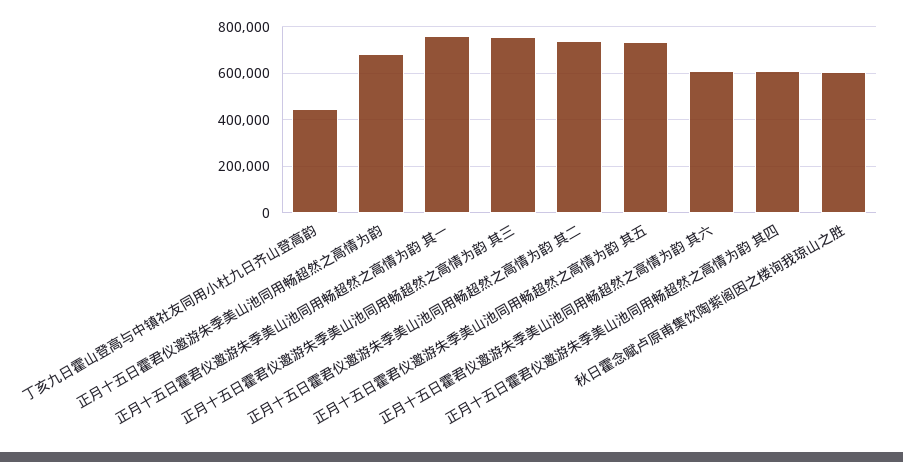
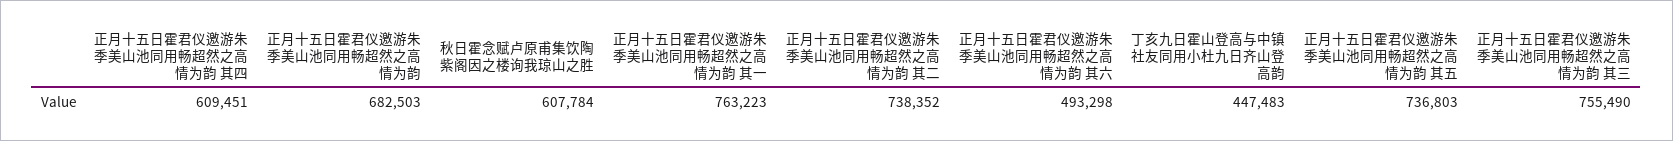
  {
    "丁亥九日霍山登高与中镇社友同用小杜九日齐山登高韵": 447483,
    "正月十五日霍君仪邀游朱季美山池同用畅超然之高情为韵": 682503,
    "正月十五日霍君仪邀游朱季美山池同用畅超然之高情为韵 其一": 763223,
    "正月十五日霍君仪邀游朱季美山池同用畅超然之高情为韵 其三": 755490,
    "正月十五日霍君仪邀游朱季美山池同用畅超然之高情为韵 其二": 738352,
    "正月十五日霍君仪邀游朱季美山池同用畅超然之高情为韵 其五": 736803,
-   "正月十五日霍君仪邀游朱季美山池同用畅超然之高情为韵 其六": 600000,
+   "正月十五日霍君仪邀游朱季美山池同用畅超然之高情为韵 其六": 493298,
    "正月十五日霍君仪邀游朱季美山池同用畅超然之高情为韵 其四": 609451,
    "秋日霍念赋卢原甫集饮陶紫阁因之楼询我琼山之胜": 607784
  }

